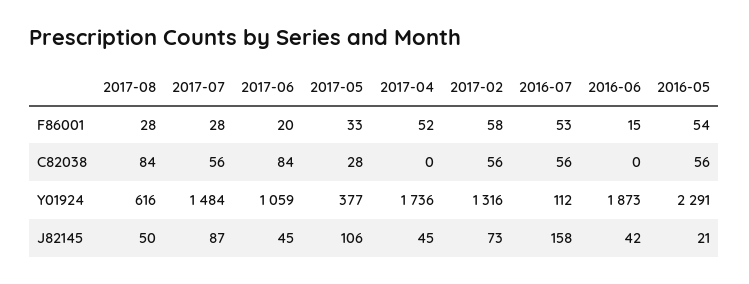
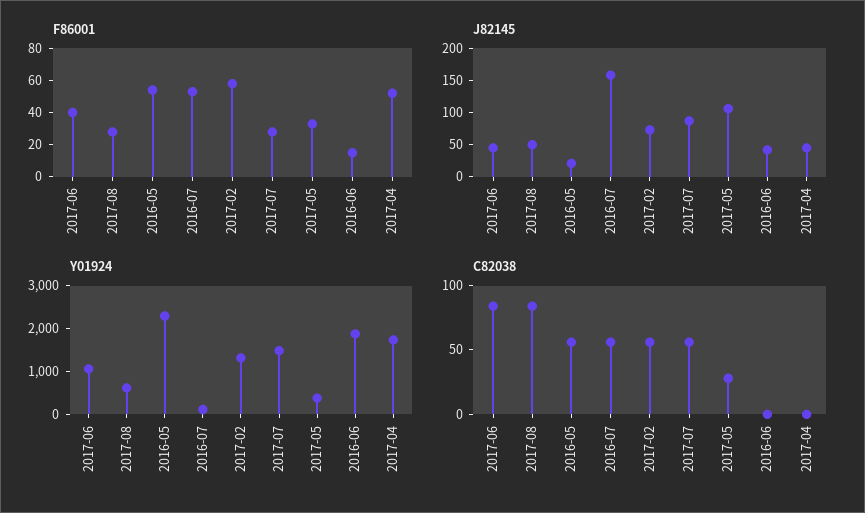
  {
    "F86001": {
      "2017-08": 28,
      "2017-07": 28,
-     "2017-06": 20,
+     "2017-06": 40,
      "2017-05": 33,
      "2017-04": 52,
      "2017-02": 58,
      "2016-07": 53,
      "2016-06": 15,
      "2016-05": 54
    },
    "C82038": {
      "2017-08": 84,
      "2017-07": 56,
      "2017-06": 84,
      "2017-05": 28,
      "2017-04": 0,
      "2017-02": 56,
      "2016-07": 56,
      "2016-06": 0,
      "2016-05": 56
    },
    "Y01924": {
      "2017-08": 616,
      "2017-07": 1484,
      "2017-06": 1059,
      "2017-05": 377,
      "2017-04": 1736,
      "2017-02": 1316,
      "2016-07": 112,
      "2016-06": 1873,
      "2016-05": 2291
    },
    "J82145": {
      "2017-08": 50,
      "2017-07": 87,
      "2017-06": 45,
      "2017-05": 106,
      "2017-04": 45,
      "2017-02": 73,
      "2016-07": 158,
      "2016-06": 42,
      "2016-05": 21
    }
  }

